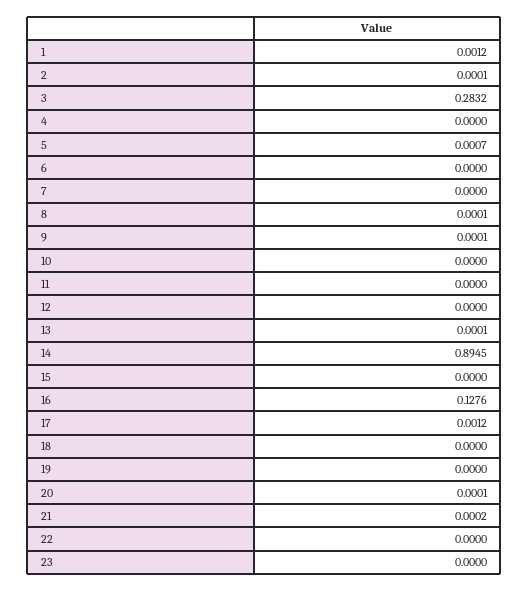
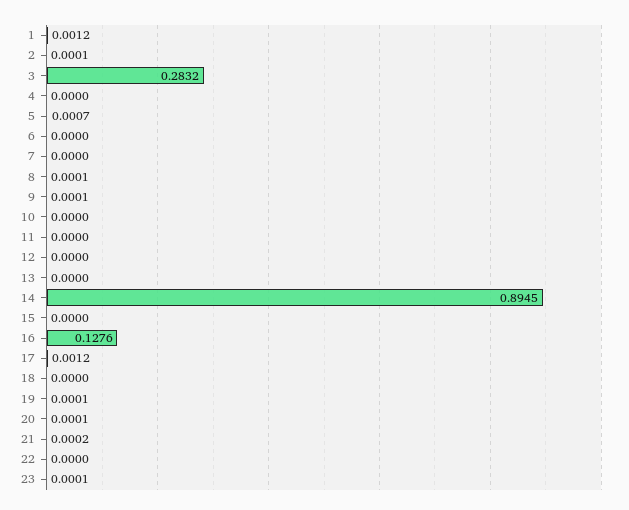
  {
    "1": 0.0012,
    "2": 0.0001,
    "3": 0.2832,
    "4": 0,
    "5": 0.0007,
    "6": 0,
    "7": 0,
    "8": 0.0001,
    "9": 0.0001,
    "10": 0,
    "11": 0,
    "12": 0,
-   "13": 0.0001,
+   "13": 0,
    "14": 0.8945,
    "15": 0,
    "16": 0.1276,
    "17": 0.0012,
    "18": 0,
-   "19": 0,
+   "19": 0.0001,
    "20": 0.0001,
    "21": 0.0002,
    "22": 0,
-   "23": 0
+   "23": 0.0001
  }

